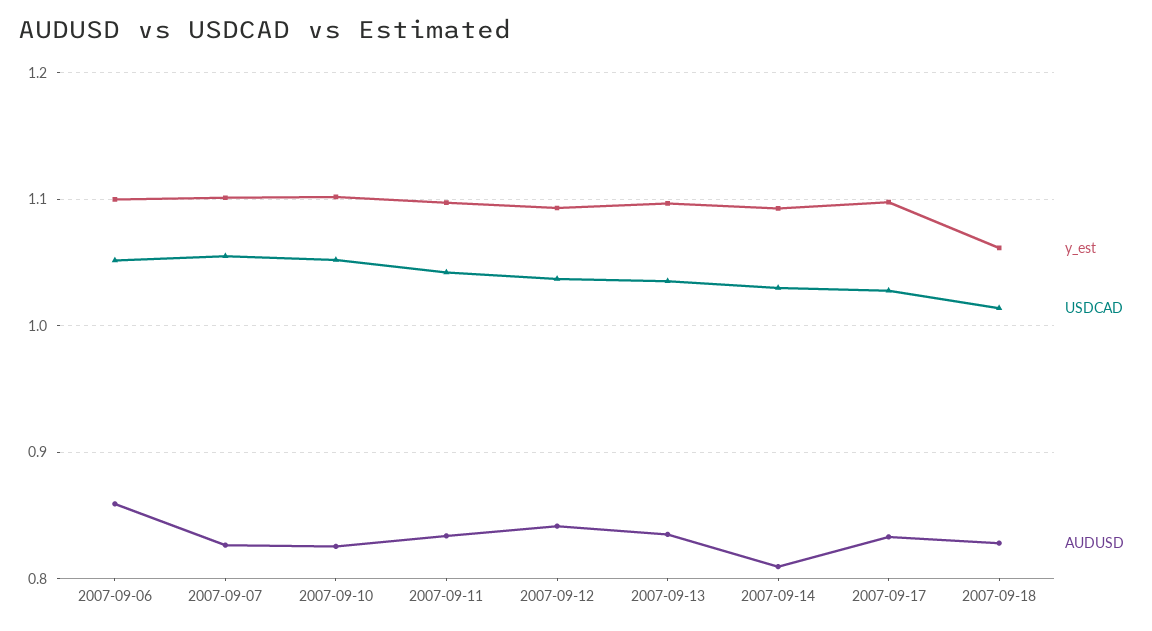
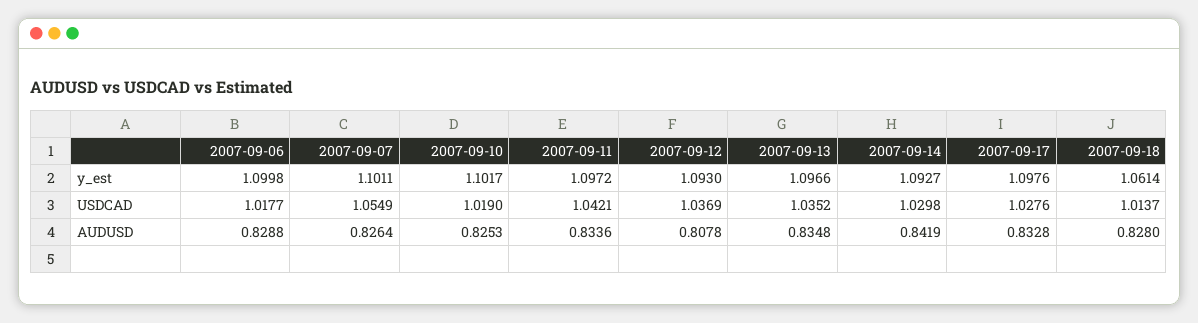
  {
    "y_est": {
      "2007-09-06": 1.0998,
      "2007-09-07": 1.1011,
      "2007-09-10": 1.1017,
      "2007-09-11": 1.0972,
      "2007-09-12": 1.093,
      "2007-09-13": 1.0966,
      "2007-09-14": 1.0927,
      "2007-09-17": 1.0976,
      "2007-09-18": 1.0614
    },
    "USDCAD": {
-     "2007-09-06": 1.05,
+     "2007-09-06": 1.0177,
      "2007-09-07": 1.0549,
-     "2007-09-10": 1.05,
+     "2007-09-10": 1.019,
      "2007-09-11": 1.0421,
      "2007-09-12": 1.0369,
      "2007-09-13": 1.0352,
      "2007-09-14": 1.0298,
      "2007-09-17": 1.0276,
      "2007-09-18": 1.0137
    },
    "AUDUSD": {
-     "2007-09-06": 0.86,
+     "2007-09-06": 0.8288,
      "2007-09-07": 0.8264,
      "2007-09-10": 0.8253,
      "2007-09-11": 0.8336,
-     "2007-09-12": 0.84,
+     "2007-09-12": 0.8078,
      "2007-09-13": 0.8348,
-     "2007-09-14": 0.81,
+     "2007-09-14": 0.8419,
      "2007-09-17": 0.8328,
      "2007-09-18": 0.828
    }
  }

